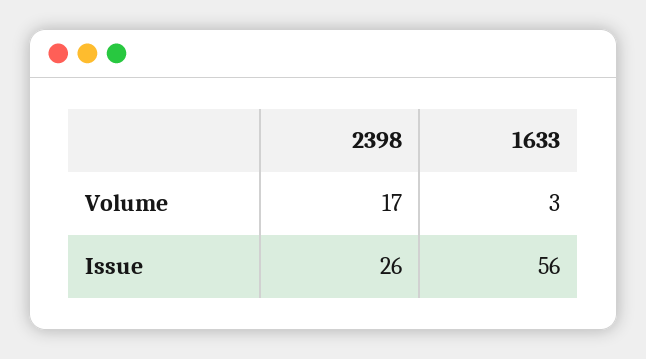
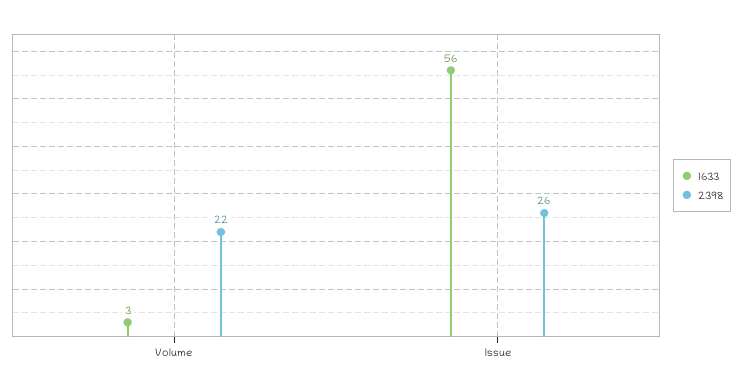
  {
    "2398": {
-     "Volume": 17,
+     "Volume": 22,
      "Issue": 26
    },
    "1633": {
      "Volume": 3,
      "Issue": 56
    }
  }

